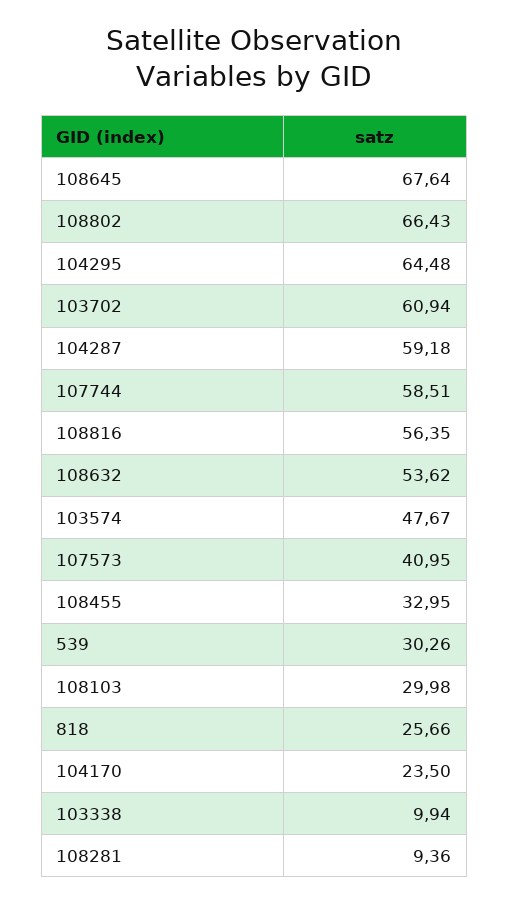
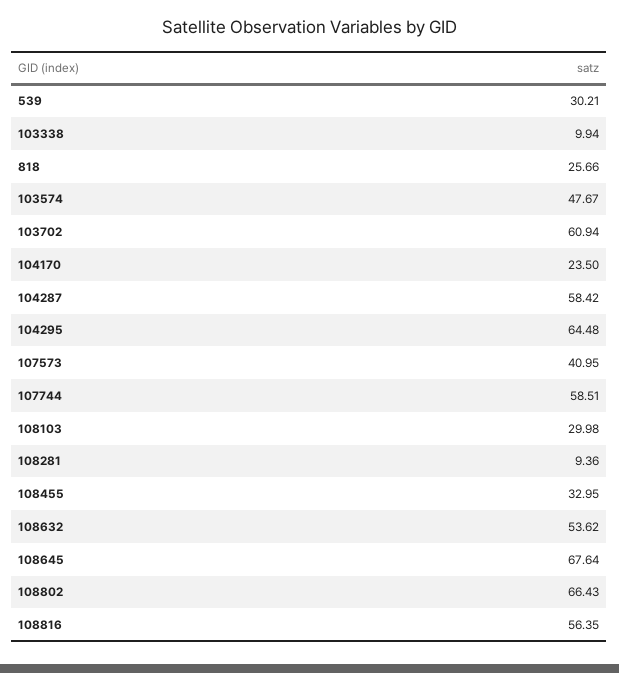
  {
    "108645": 67.64,
    "108802": 66.43,
    "104295": 64.48,
    "103702": 60.94,
-   "104287": 59.18,
+   "104287": 58.42,
    "107744": 58.51,
    "108816": 56.35,
    "108632": 53.62,
    "103574": 47.67,
    "107573": 40.95,
    "108455": 32.95,
-   "539": 30.26,
+   "539": 30.21,
    "108103": 29.98,
    "818": 25.66,
    "104170": 23.5,
    "103338": 9.94,
    "108281": 9.36
  }

